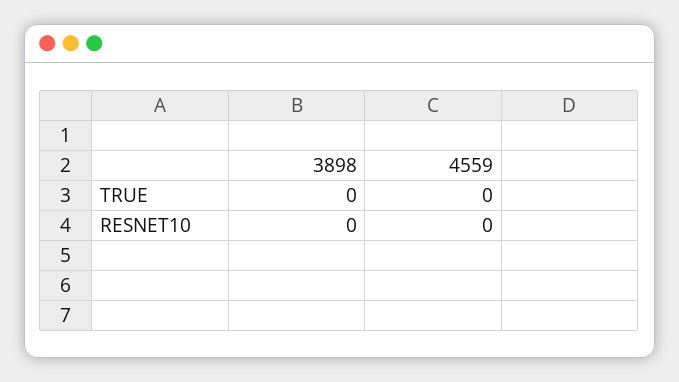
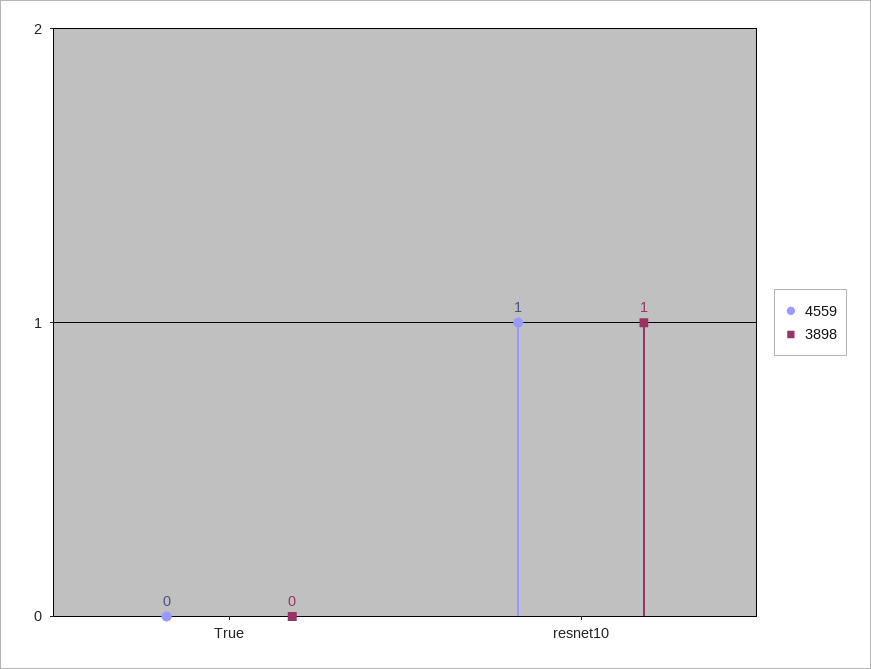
  {
    "3898": {
      "TRUE": 0,
-     "RESNET10": 0
+     "RESNET10": 1
    },
    "4559": {
      "TRUE": 0,
-     "RESNET10": 0
+     "RESNET10": 1
    }
  }

